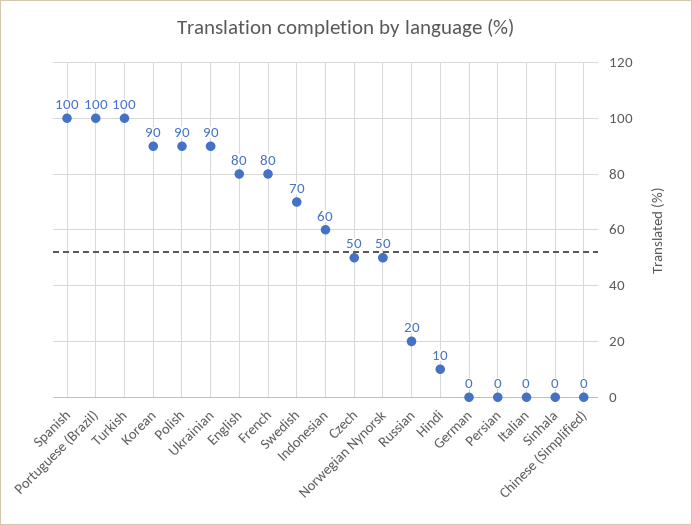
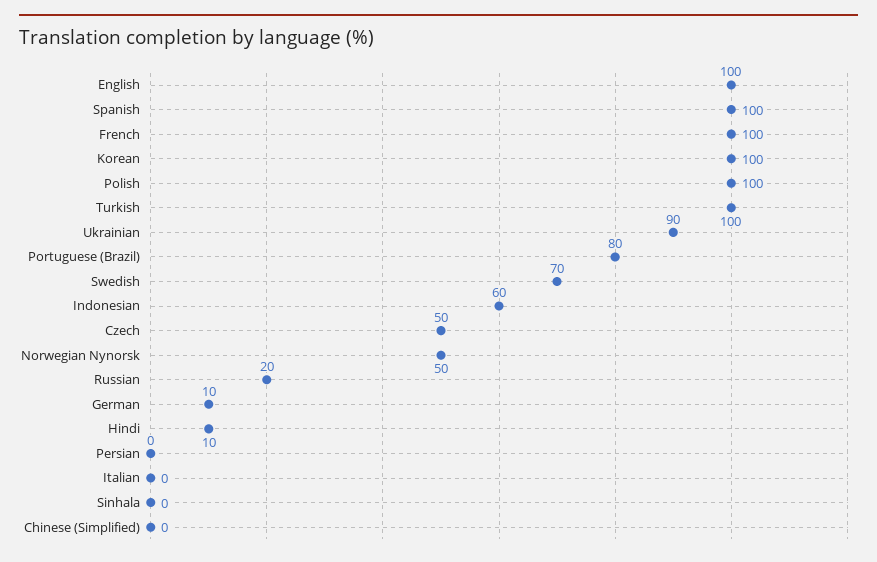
  {
    "Spanish": 100,
-   "Portuguese (Brazil)": 100,
+   "Portuguese (Brazil)": 80,
    "Turkish": 100,
-   "Korean": 90,
+   "Korean": 100,
-   "Polish": 90,
+   "Polish": 100,
    "Ukrainian": 90,
-   "English": 80,
+   "English": 100,
-   "French": 80,
+   "French": 100,
    "Swedish": 70,
    "Indonesian": 60,
    "Czech": 50,
    "Norwegian Nynorsk": 50,
    "Russian": 20,
    "Hindi": 10,
-   "German": 0,
+   "German": 10,
    "Persian": 0,
    "Italian": 0,
    "Sinhala": 0,
    "Chinese (Simplified)": 0
  }

